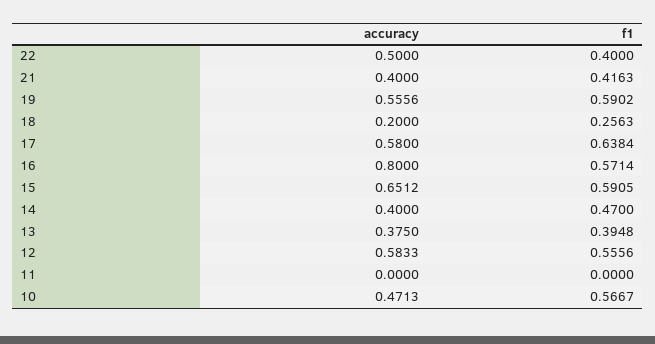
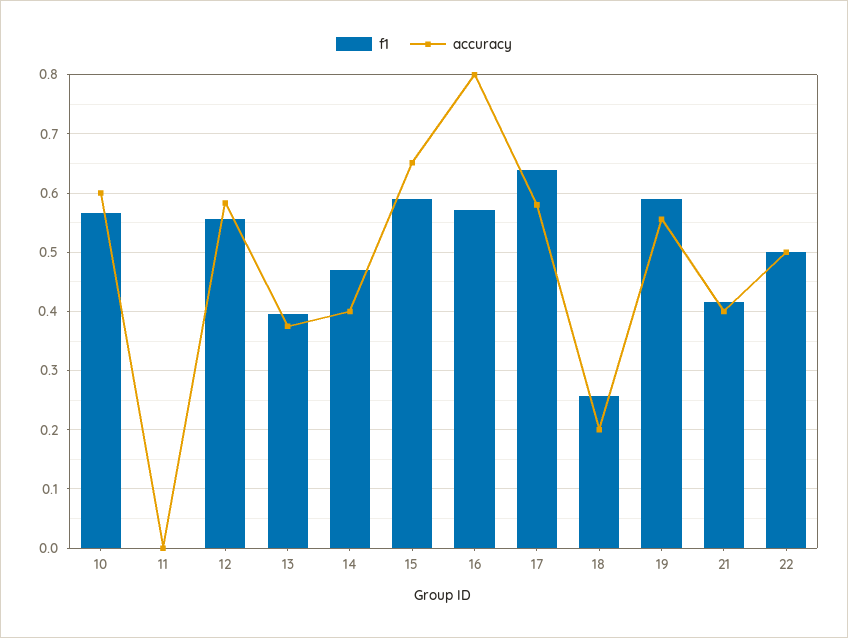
  {
    "accuracy": {
      "22": 0.5,
      "21": 0.4,
      "19": 0.5556,
      "18": 0.2,
      "17": 0.58,
      "16": 0.8,
      "15": 0.6512,
      "14": 0.4,
      "13": 0.375,
      "12": 0.5833,
      "11": 0,
-     "10": 0.4713
+     "10": 0.6
    },
    "f1": {
-     "22": 0.4,
+     "22": 0.5,
      "21": 0.4163,
      "19": 0.5902,
      "18": 0.2563,
      "17": 0.6384,
      "16": 0.5714,
      "15": 0.5905,
      "14": 0.47,
      "13": 0.3948,
      "12": 0.5556,
      "11": 0,
      "10": 0.5667
    }
  }

